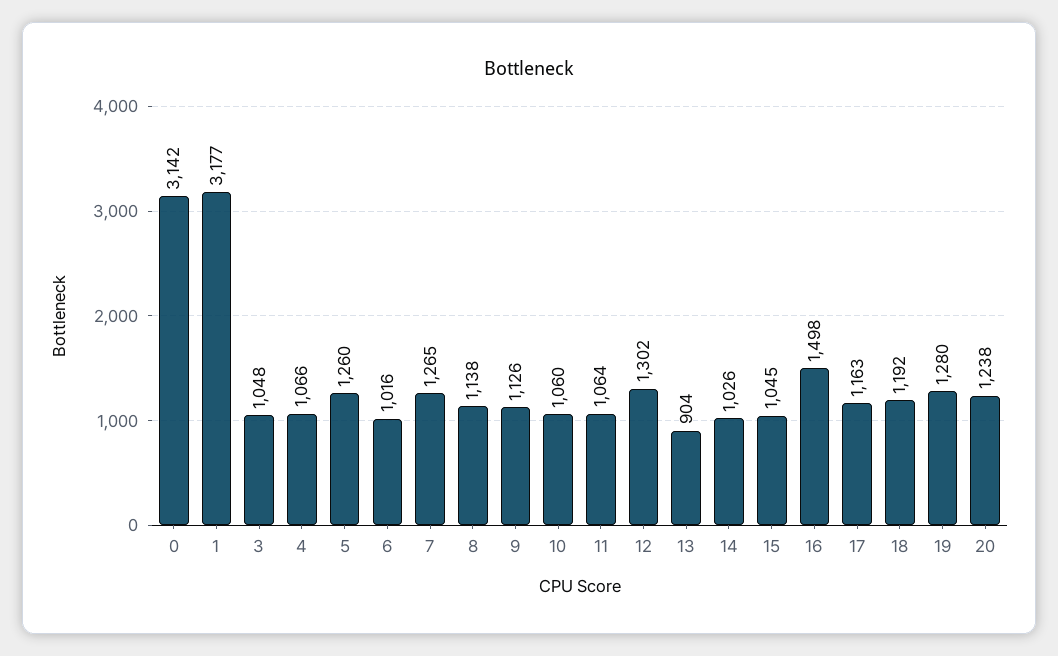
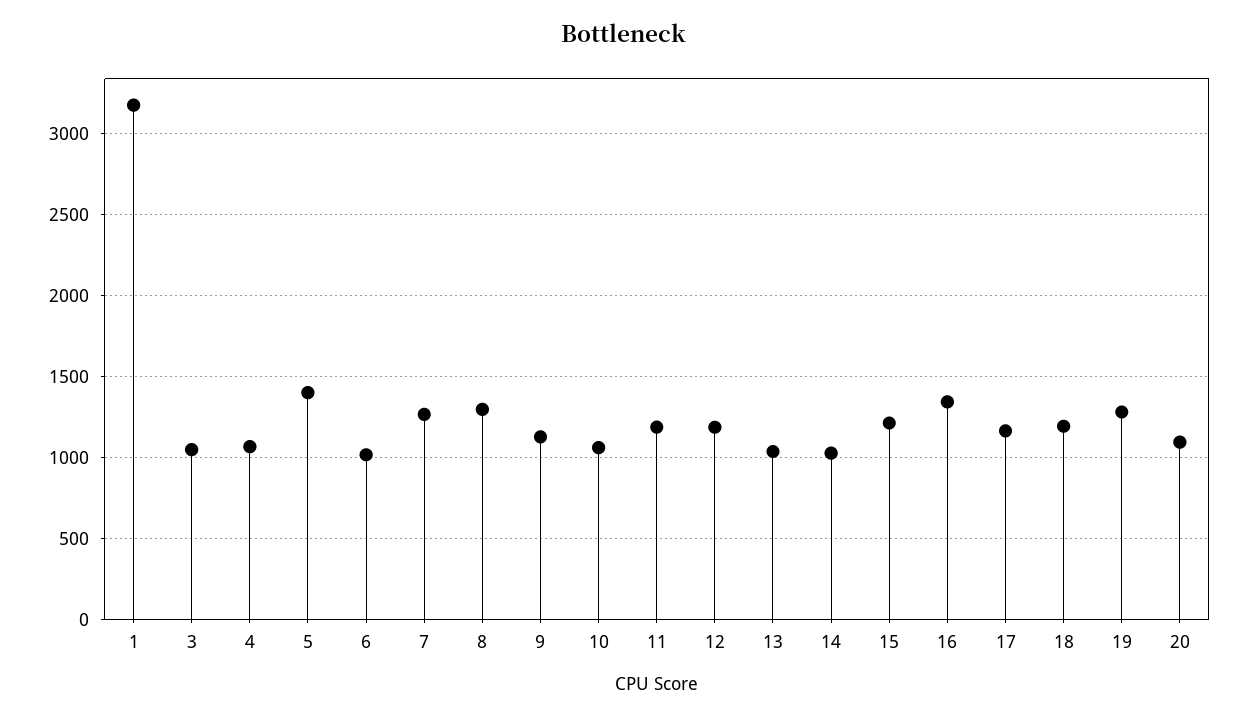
  {
-   "0": 3142,
    "1": 3177,
    "3": 1048,
    "4": 1066,
-   "5": 1260,
+   "5": 1400,
    "6": 1016,
    "7": 1265,
-   "8": 1138,
+   "8": 1300,
    "9": 1126,
    "10": 1060,
-   "11": 1064,
+   "11": 1200,
-   "12": 1302,
+   "12": 1200,
-   "13": 904,
+   "13": 1050,
    "14": 1026,
-   "15": 1045,
+   "15": 1200,
-   "16": 1498,
+   "16": 1350,
    "17": 1163,
    "18": 1192,
    "19": 1280,
-   "20": 1238
+   "20": 1100
  }

